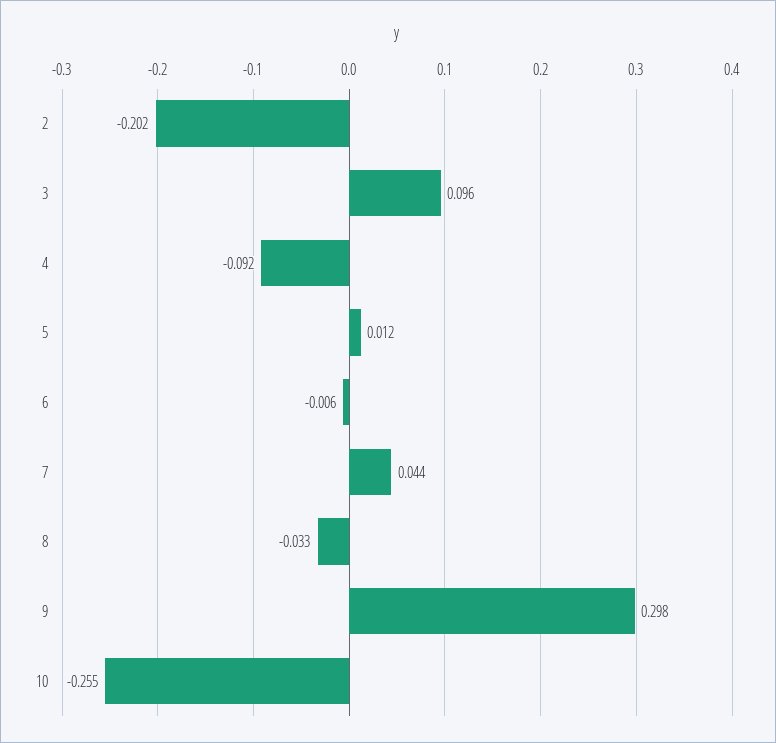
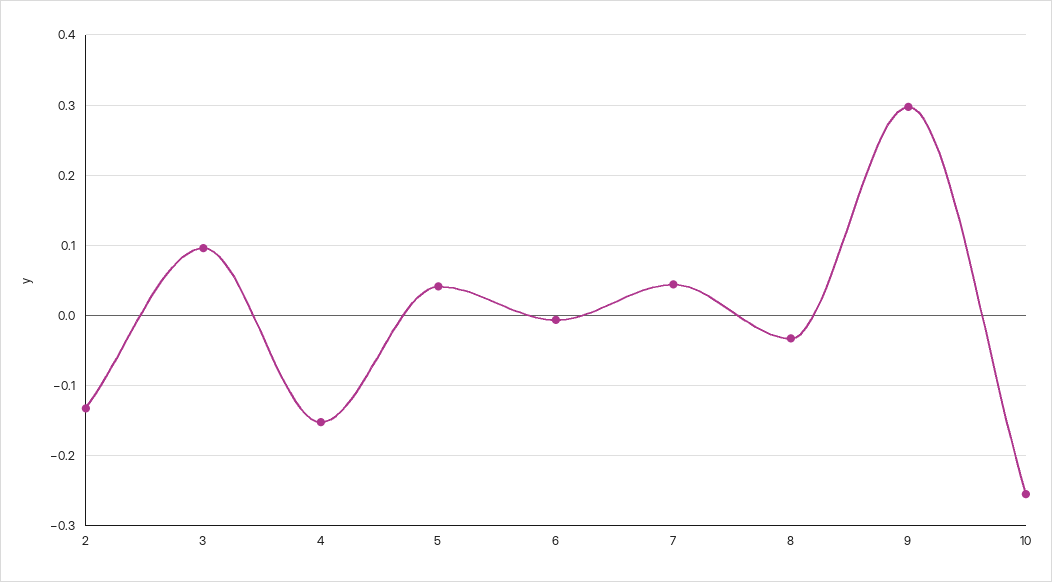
  {
-   "2": -0.202,
+   "2": -0.13,
    "3": 0.096,
-   "4": -0.092,
+   "4": -0.15,
-   "5": 0.012,
+   "5": 0.04,
    "6": -0.006,
    "7": 0.044,
    "8": -0.033,
    "9": 0.298,
    "10": -0.255
  }

